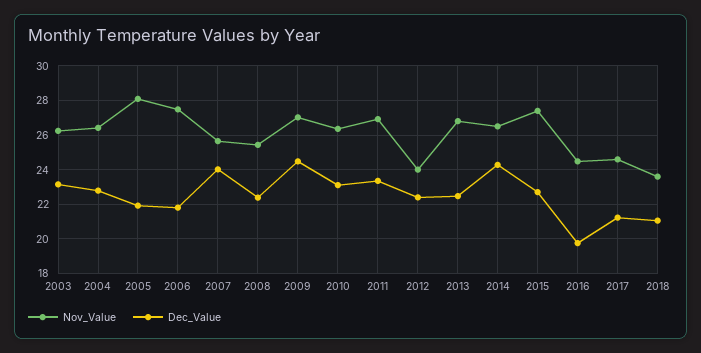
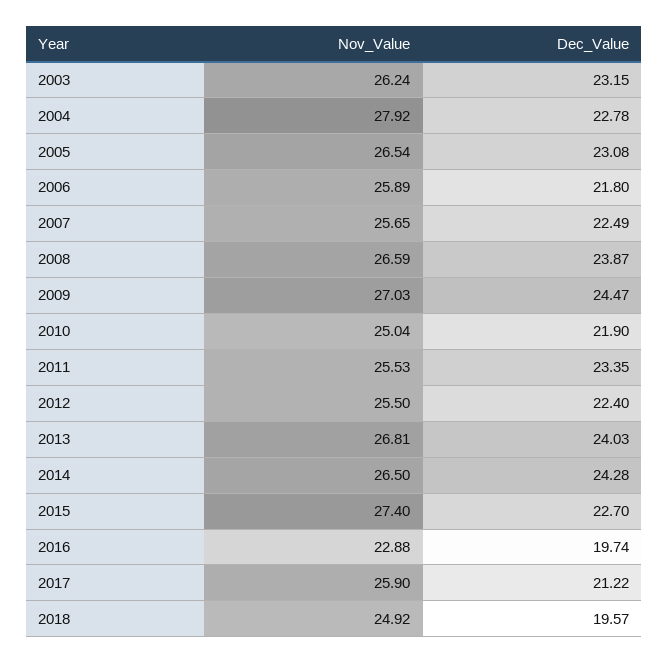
  {
    "Nov_Value": {
      "2003": 26.24,
-     "2004": 26.5,
+     "2004": 27.92,
-     "2005": 28,
+     "2005": 26.54,
-     "2006": 27.5,
+     "2006": 25.89,
      "2007": 25.65,
-     "2008": 25.5,
+     "2008": 26.59,
      "2009": 27.03,
-     "2010": 26.5,
+     "2010": 25.04,
-     "2011": 27,
+     "2011": 25.53,
-     "2012": 24,
+     "2012": 25.5,
      "2013": 26.81,
      "2014": 26.5,
      "2015": 27.4,
-     "2016": 24.5,
+     "2016": 22.88,
-     "2017": 24.5,
+     "2017": 25.9,
-     "2018": 23.5
+     "2018": 24.92
    },
    "Dec_Value": {
      "2003": 23.15,
      "2004": 22.78,
-     "2005": 22,
+     "2005": 23.08,
      "2006": 21.8,
-     "2007": 24,
+     "2007": 22.49,
-     "2008": 22.5,
+     "2008": 23.87,
      "2009": 24.47,
-     "2010": 23,
+     "2010": 21.9,
      "2011": 23.35,
      "2012": 22.4,
-     "2013": 22.5,
+     "2013": 24.03,
      "2014": 24.28,
      "2015": 22.7,
      "2016": 19.74,
      "2017": 21.22,
-     "2018": 21
+     "2018": 19.57
    }
  }

